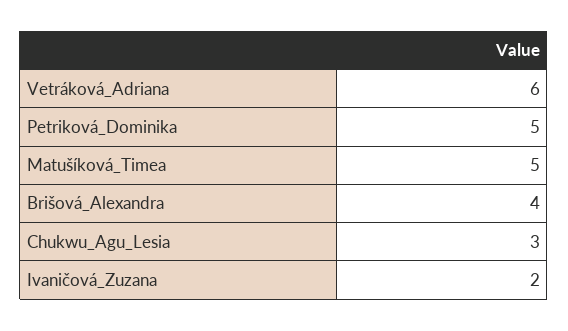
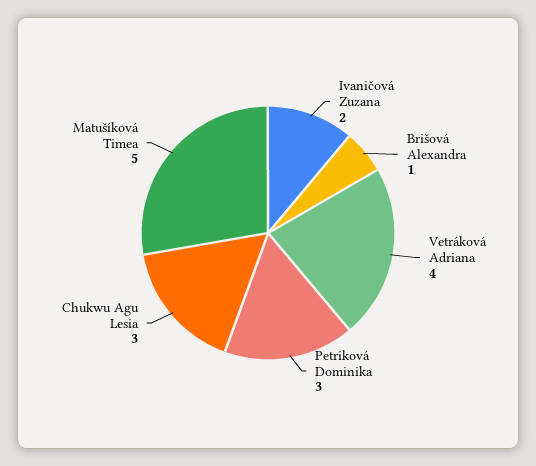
  {
-   "Vetráková_Adriana": 6,
+   "Vetráková_Adriana": 4,
-   "Petriková_Dominika": 5,
+   "Petriková_Dominika": 3,
    "Matušíková_Timea": 5,
-   "Brišová_Alexandra": 4,
+   "Brišová_Alexandra": 1,
    "Chukwu_Agu_Lesia": 3,
    "Ivaničová_Zuzana": 2
  }

